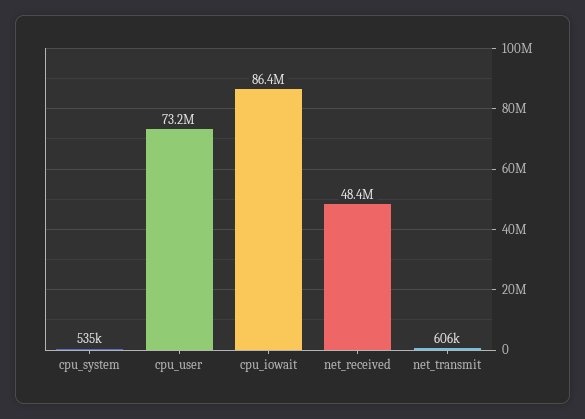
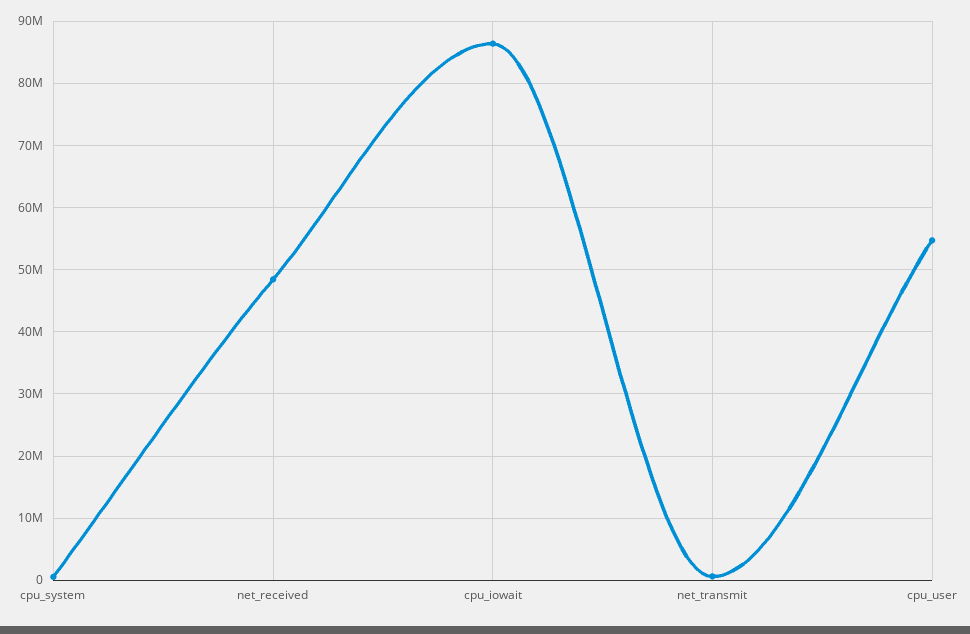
  {
    "cpu_system": 535000,
-   "cpu_user": 73200000,
+   "cpu_user": 55000000,
    "cpu_iowait": 86400000,
    "net_received": 48400000,
    "net_transmit": 606000
  }

